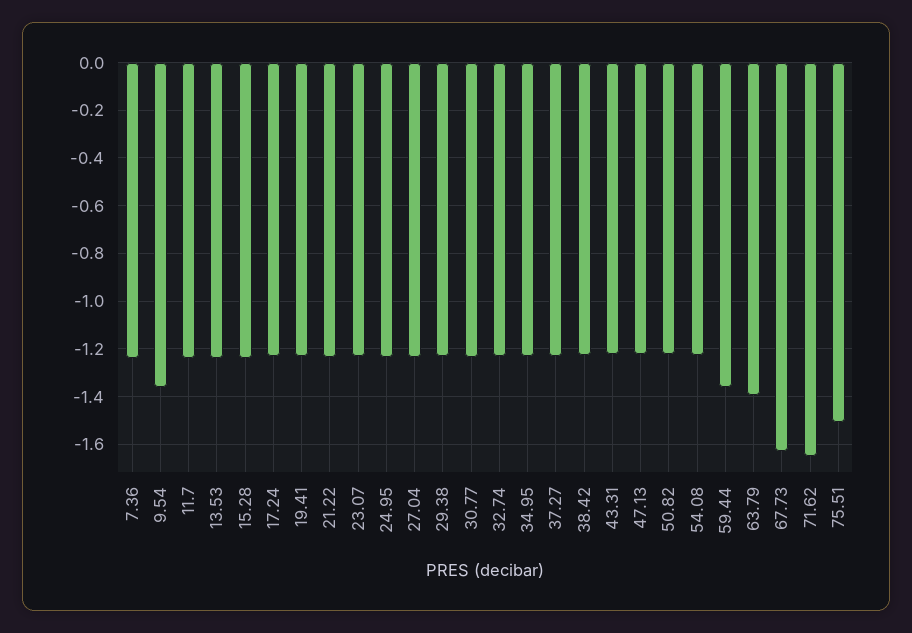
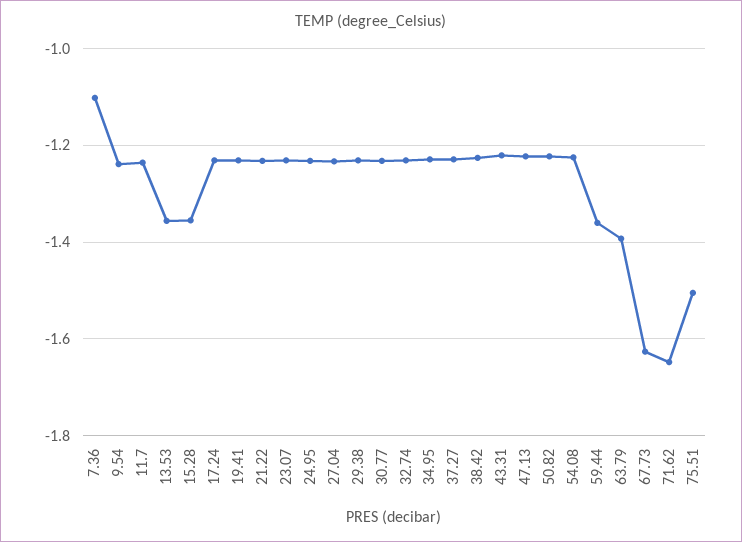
  {
-   "7.36": -1.25,
+   "7.36": -1.1,
-   "9.54": -1.35,
+   "9.54": -1.24,
    "11.7": -1.24,
-   "13.53": -1.25,
+   "13.53": -1.36,
-   "15.28": -1.25,
+   "15.28": -1.36,
    "17.24": -1.24,
    "19.41": -1.24,
    "21.22": -1.24,
    "23.07": -1.24,
    "24.95": -1.24,
    "27.04": -1.24,
    "29.38": -1.24,
    "30.77": -1.24,
    "32.74": -1.24,
    "34.95": -1.22,
    "37.27": -1.22,
    "38.42": -1.22,
    "43.31": -1.22,
    "47.13": -1.22,
    "50.82": -1.22,
    "54.08": -1.22,
    "59.44": -1.36,
    "63.79": -1.4,
    "67.73": -1.62,
    "71.62": -1.64,
    "75.51": -1.5
  }

